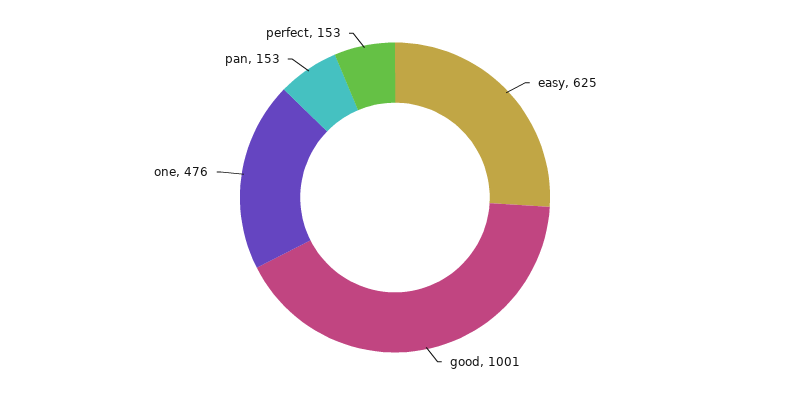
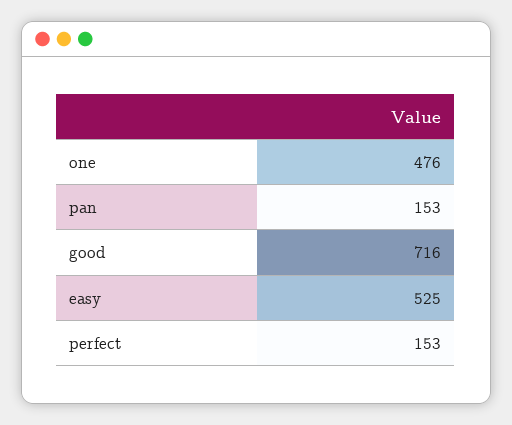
  {
-   "easy": 625,
+   "easy": 525,
-   "good": 1001,
+   "good": 716,
    "one": 476,
    "pan": 153,
    "perfect": 153
  }

